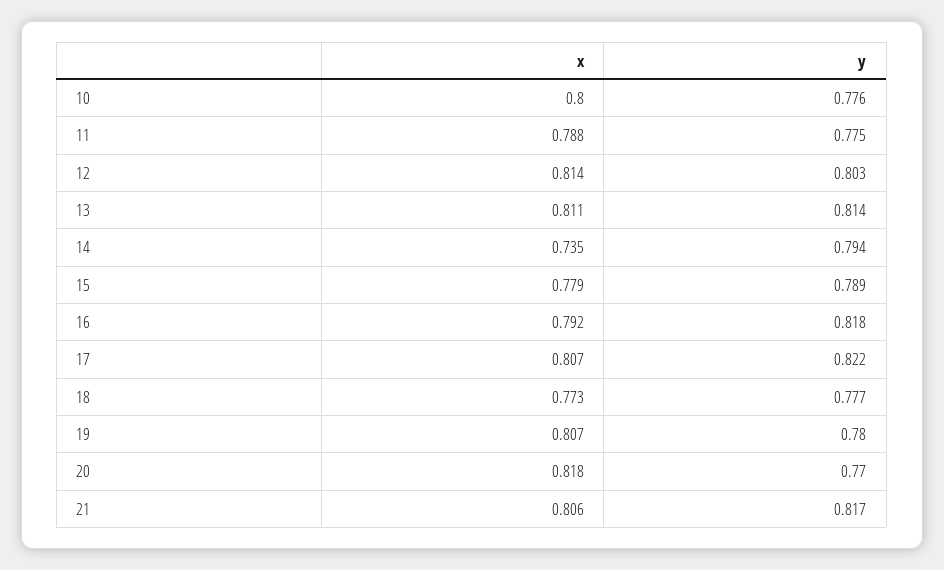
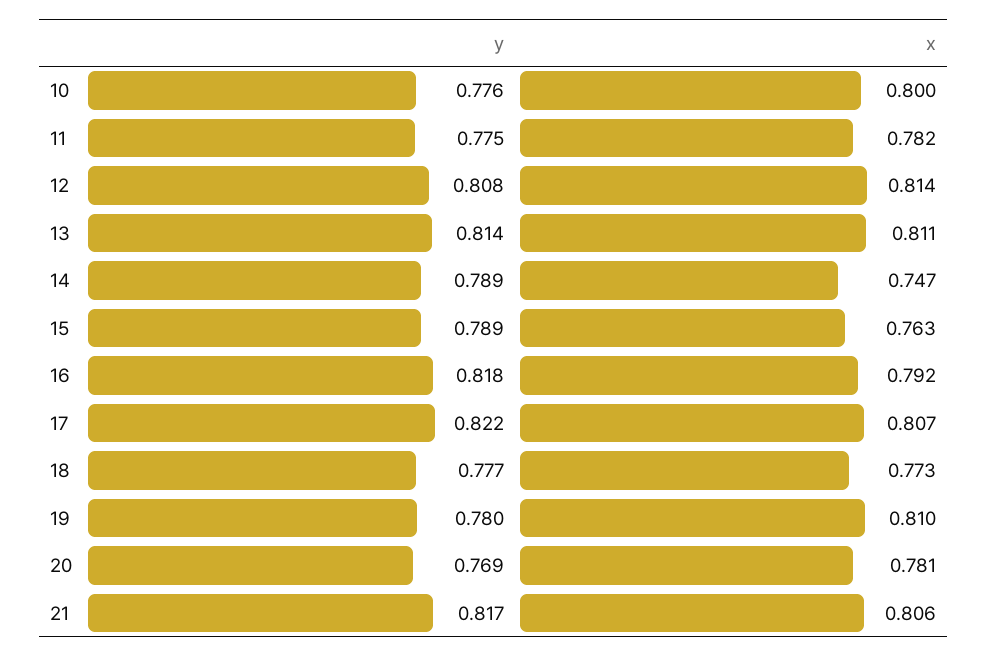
  {
    "x": {
      "10": 0.8,
-     "11": 0.788,
+     "11": 0.782,
      "12": 0.814,
      "13": 0.811,
-     "14": 0.735,
+     "14": 0.747,
-     "15": 0.779,
+     "15": 0.763,
      "16": 0.792,
      "17": 0.807,
      "18": 0.773,
-     "19": 0.807,
+     "19": 0.81,
-     "20": 0.818,
+     "20": 0.781,
      "21": 0.806
    },
    "y": {
      "10": 0.776,
      "11": 0.775,
-     "12": 0.803,
+     "12": 0.808,
      "13": 0.814,
-     "14": 0.794,
+     "14": 0.789,
      "15": 0.789,
      "16": 0.818,
      "17": 0.822,
      "18": 0.777,
      "19": 0.78,
-     "20": 0.77,
+     "20": 0.769,
      "21": 0.817
    }
  }

